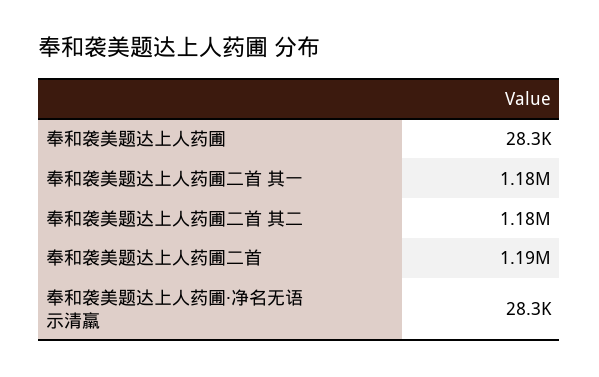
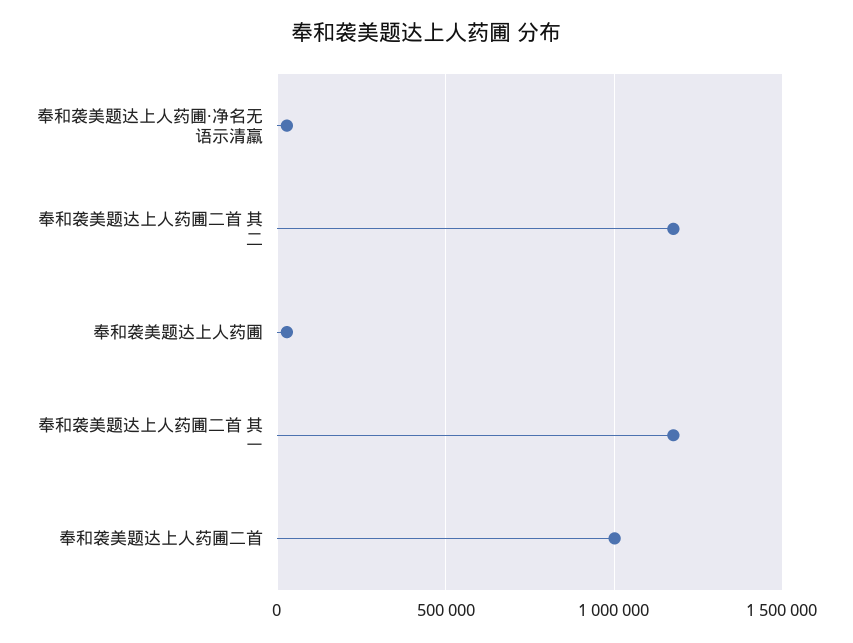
  {
    "奉和袭美题达上人药圃": 28300,
    "奉和袭美题达上人药圃二首 其一": 1180000,
    "奉和袭美题达上人药圃二首 其二": 1180000,
-   "奉和袭美题达上人药圃二首": 1190000,
+   "奉和袭美题达上人药圃二首": 1000000,
    "奉和袭美题达上人药圃·净名无语示清羸": 28300
  }

